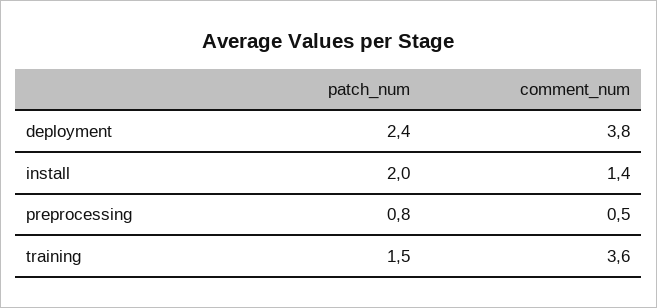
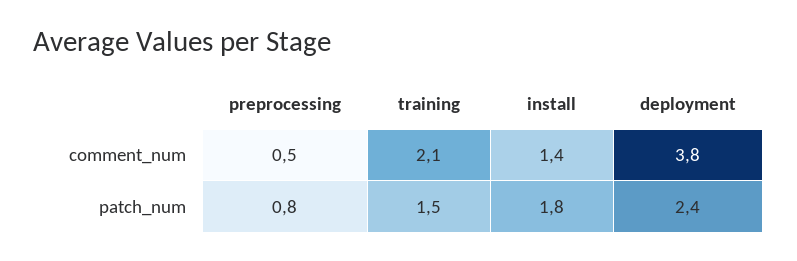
  {
    "patch_num": {
      "deployment": 2.4,
-     "install": 2,
+     "install": 1.8,
      "preprocessing": 0.8,
      "training": 1.5
    },
    "comment_num": {
      "deployment": 3.8,
      "install": 1.4,
      "preprocessing": 0.5,
-     "training": 3.6
+     "training": 2.1
    }
  }

